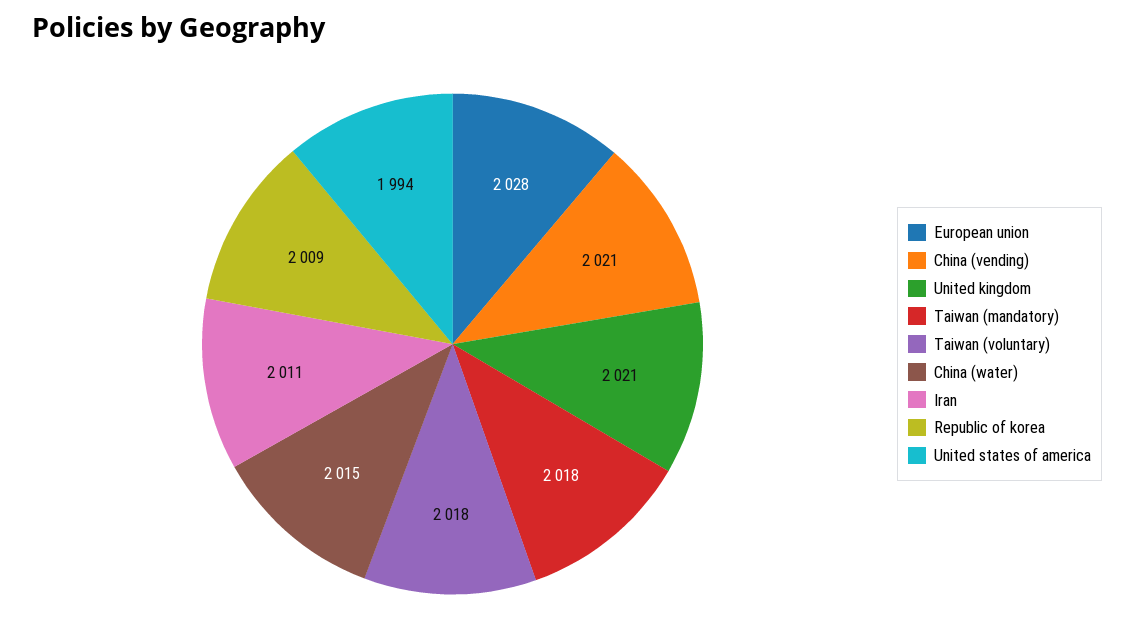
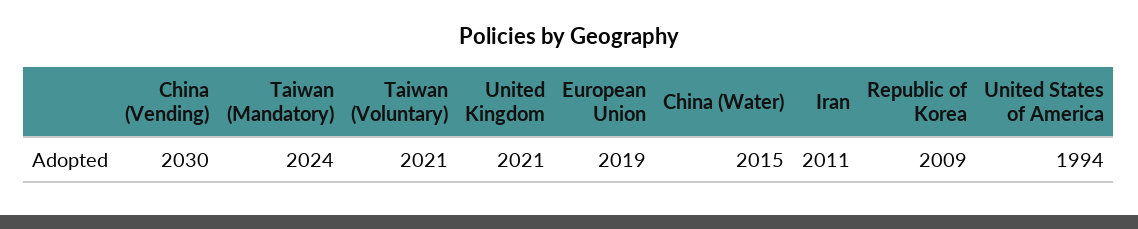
  {
-   "European union": 2028,
+   "European union": 2019,
-   "China (vending)": 2021,
+   "China (vending)": 2030,
    "United kingdom": 2021,
-   "Taiwan (mandatory)": 2018,
+   "Taiwan (mandatory)": 2024,
-   "Taiwan (voluntary)": 2018,
+   "Taiwan (voluntary)": 2021,
    "China (water)": 2015,
    "Iran": 2011,
    "Republic of korea": 2009,
    "United states of america": 1994
  }

